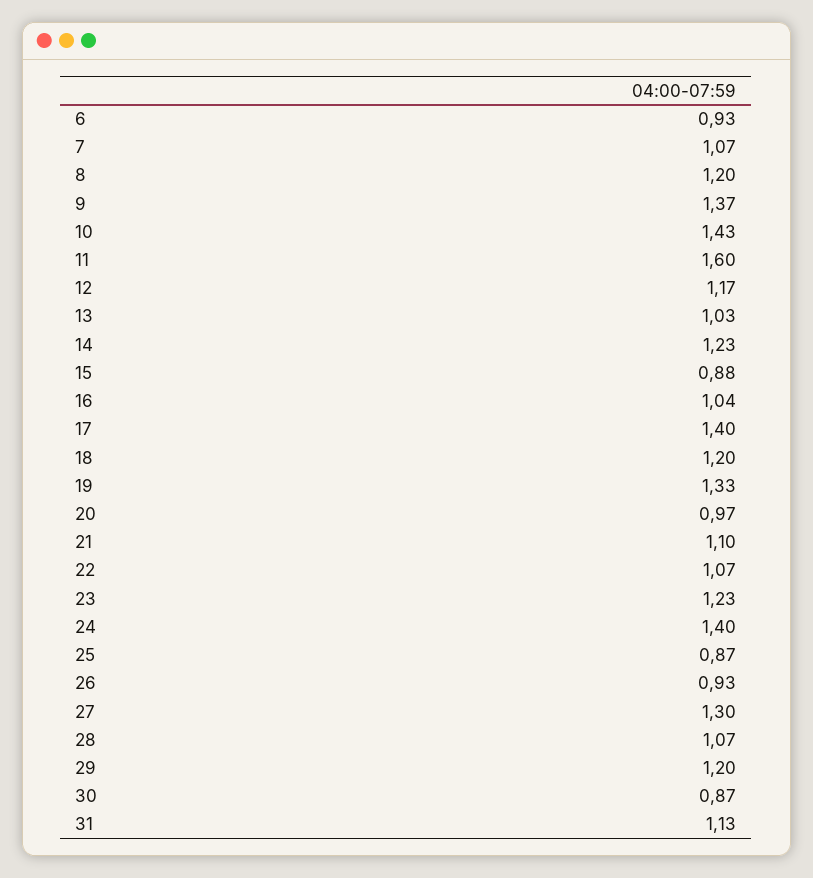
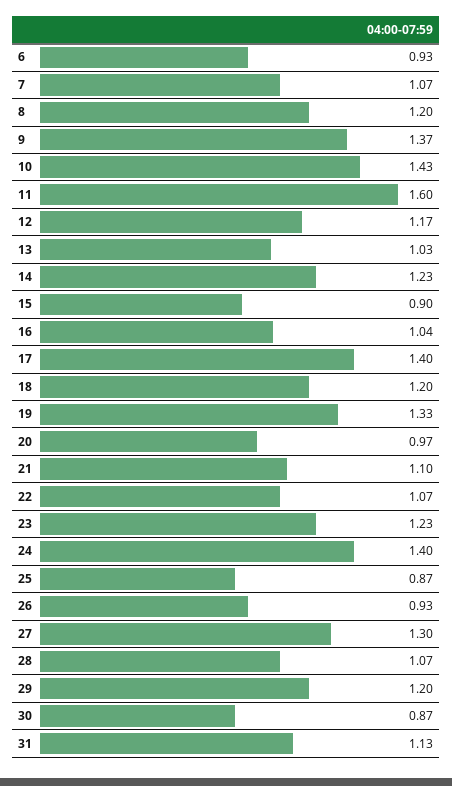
  {
    "6": 0.93,
    "7": 1.07,
    "8": 1.2,
    "9": 1.37,
    "10": 1.43,
    "11": 1.6,
    "12": 1.17,
    "13": 1.03,
    "14": 1.23,
-   "15": 0.88,
+   "15": 0.9,
    "16": 1.04,
    "17": 1.4,
    "18": 1.2,
    "19": 1.33,
    "20": 0.97,
    "21": 1.1,
    "22": 1.07,
    "23": 1.23,
    "24": 1.4,
    "25": 0.87,
    "26": 0.93,
    "27": 1.3,
    "28": 1.07,
    "29": 1.2,
    "30": 0.87,
    "31": 1.13
  }

